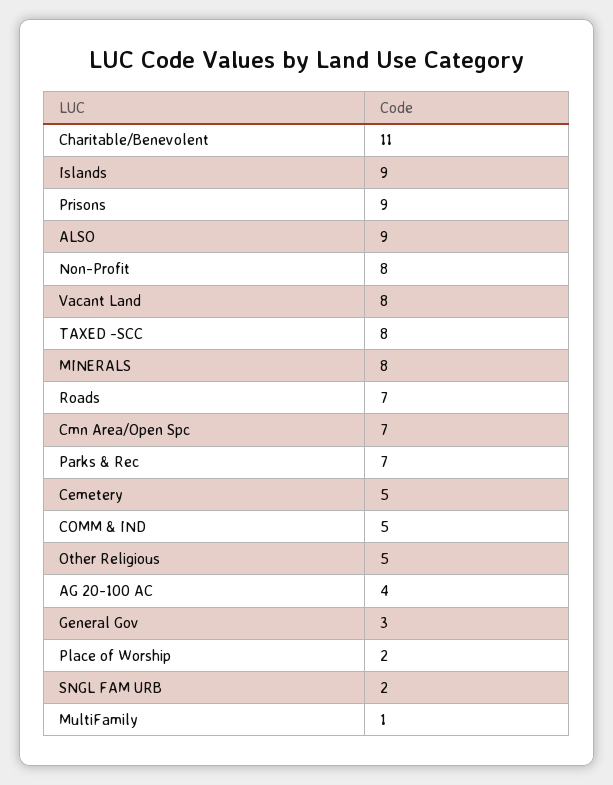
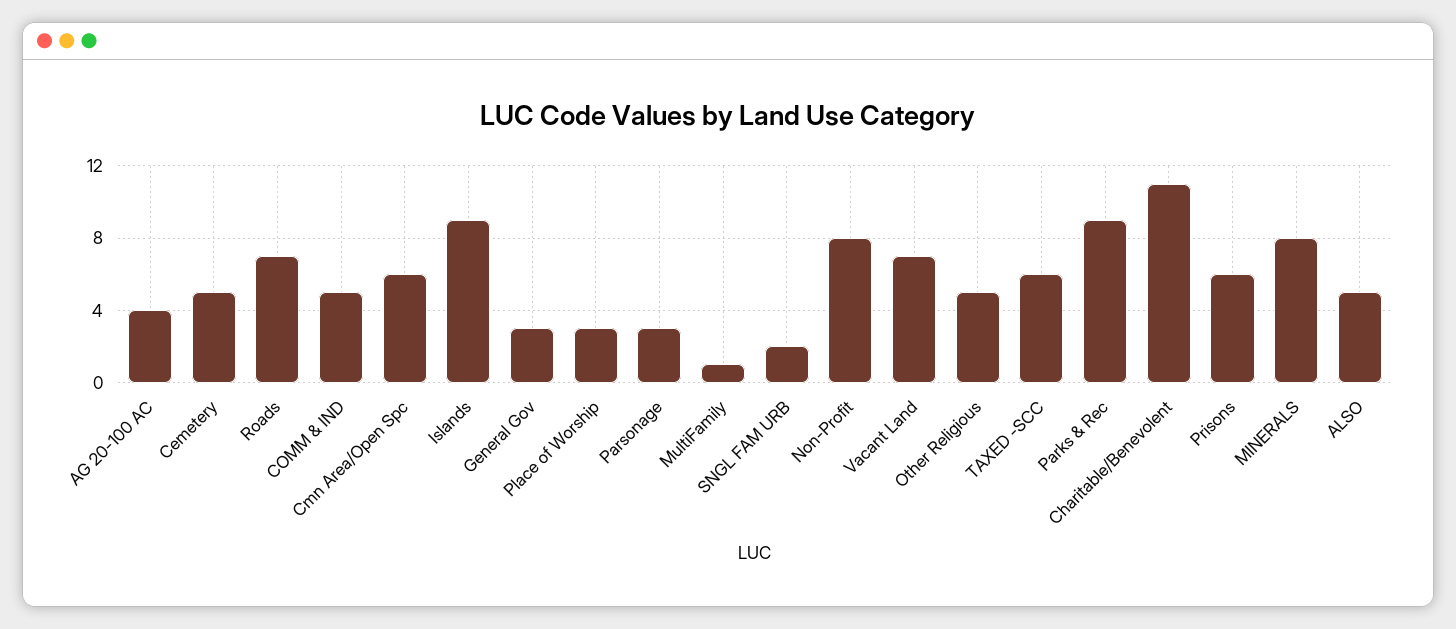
  {
    "Charitable/Benevolent": 11,
    "Islands": 9,
-   "Prisons": 9,
+   "Prisons": 6,
-   "ALSO": 9,
+   "ALSO": 5,
    "Non-Profit": 8,
-   "Vacant Land": 8,
+   "Vacant Land": 7,
-   "TAXED -SCC": 8,
+   "TAXED -SCC": 6,
    "MINERALS": 8,
    "Roads": 7,
-   "Cmn Area/Open Spc": 7,
+   "Cmn Area/Open Spc": 6,
-   "Parks & Rec": 7,
+   "Parks & Rec": 9,
    "Cemetery": 5,
    "COMM & IND": 5,
    "Other Religious": 5,
    "AG 20-100 AC": 4,
    "General Gov": 3,
-   "Place of Worship": 2,
+   "Place of Worship": 3,
    "SNGL FAM URB": 2,
-   "MultiFamily": 1
+   "MultiFamily": 1,
+   "Parsonage": 3
  }

